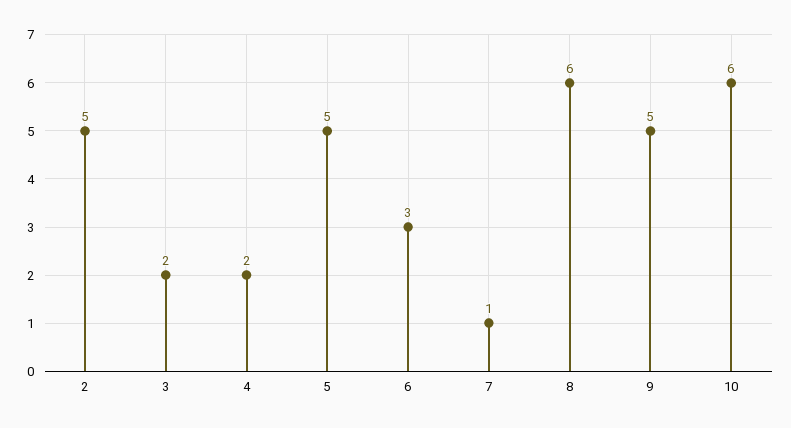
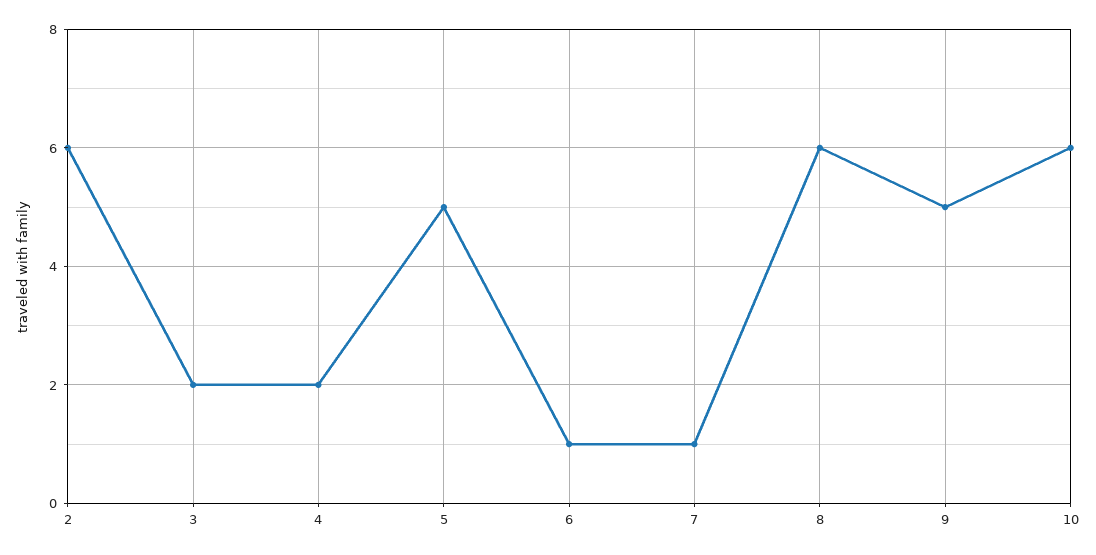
  {
-   "2": 5,
+   "2": 6,
    "3": 2,
    "4": 2,
    "5": 5,
-   "6": 3,
+   "6": 1,
    "7": 1,
    "8": 6,
    "9": 5,
    "10": 6
  }

